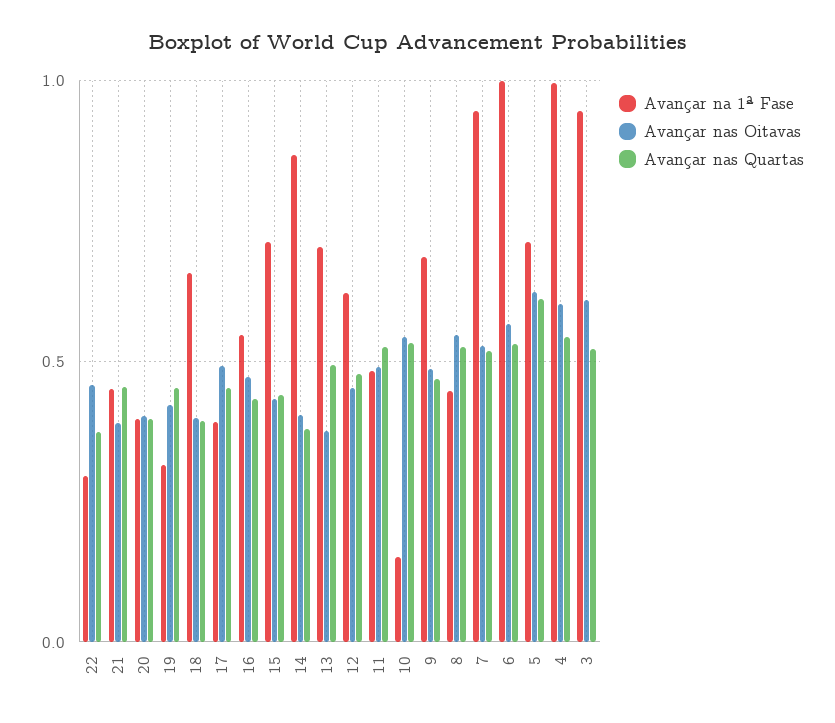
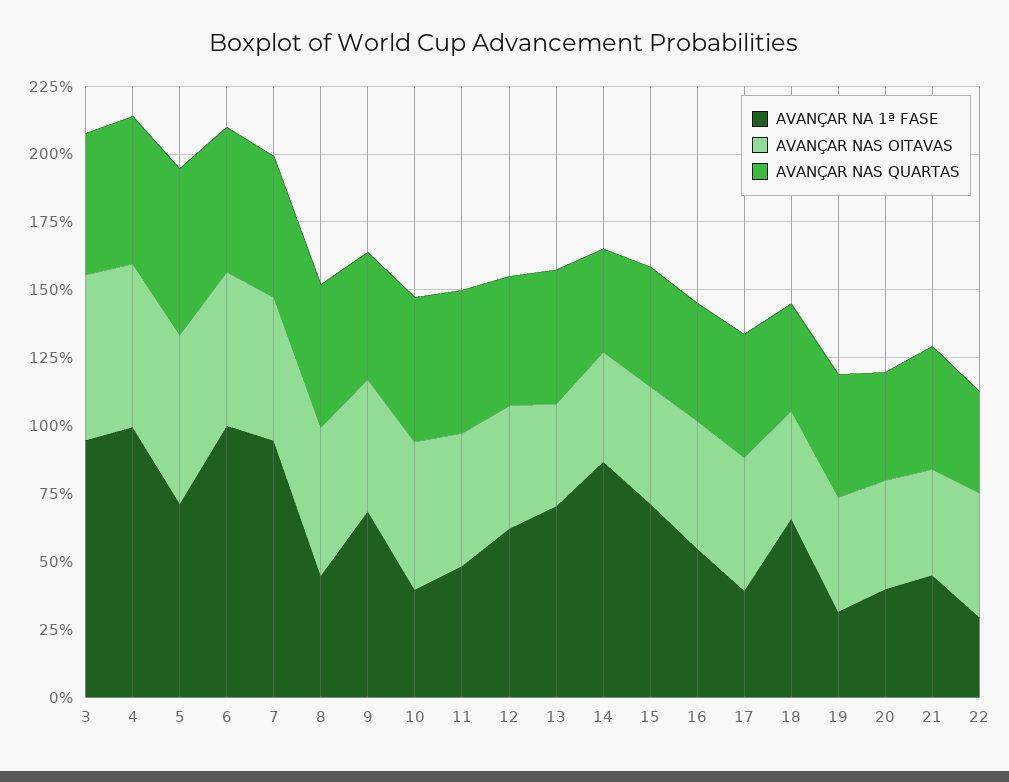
  {
    "Avançar na 1ª Fase": {
      "22": 0.3,
      "21": 0.45,
      "20": 0.4,
      "19": 0.3,
      "18": 0.65,
      "17": 0.4,
      "16": 0.55,
      "15": 0.7,
      "14": 0.85,
      "13": 0.7,
      "12": 0.6,
      "11": 0.5,
-     "10": 0.15,
+     "10": 0.4,
      "9": 0.7,
      "8": 0.45,
      "7": 0.95,
      "6": 1,
      "5": 0.7,
      "4": 1,
      "3": 0.95
    },
    "Avançar nas Oitavas": {
      "22": 0.45,
      "21": 0.4,
      "20": 0.4,
      "19": 0.4,
      "18": 0.4,
      "17": 0.5,
      "16": 0.45,
      "15": 0.45,
      "14": 0.4,
      "13": 0.4,
      "12": 0.45,
      "11": 0.5,
      "10": 0.55,
      "9": 0.5,
      "8": 0.55,
      "7": 0.55,
      "6": 0.55,
      "5": 0.6,
      "4": 0.6,
      "3": 0.6
    },
    "Avançar nas Quartas": {
      "22": 0.35,
      "21": 0.45,
      "20": 0.4,
      "19": 0.45,
      "18": 0.4,
      "17": 0.45,
      "16": 0.45,
      "15": 0.45,
      "14": 0.4,
      "13": 0.5,
      "12": 0.5,
      "11": 0.5,
      "10": 0.55,
      "9": 0.45,
      "8": 0.5,
      "7": 0.5,
      "6": 0.55,
      "5": 0.6,
      "4": 0.55,
      "3": 0.5
    }
  }

